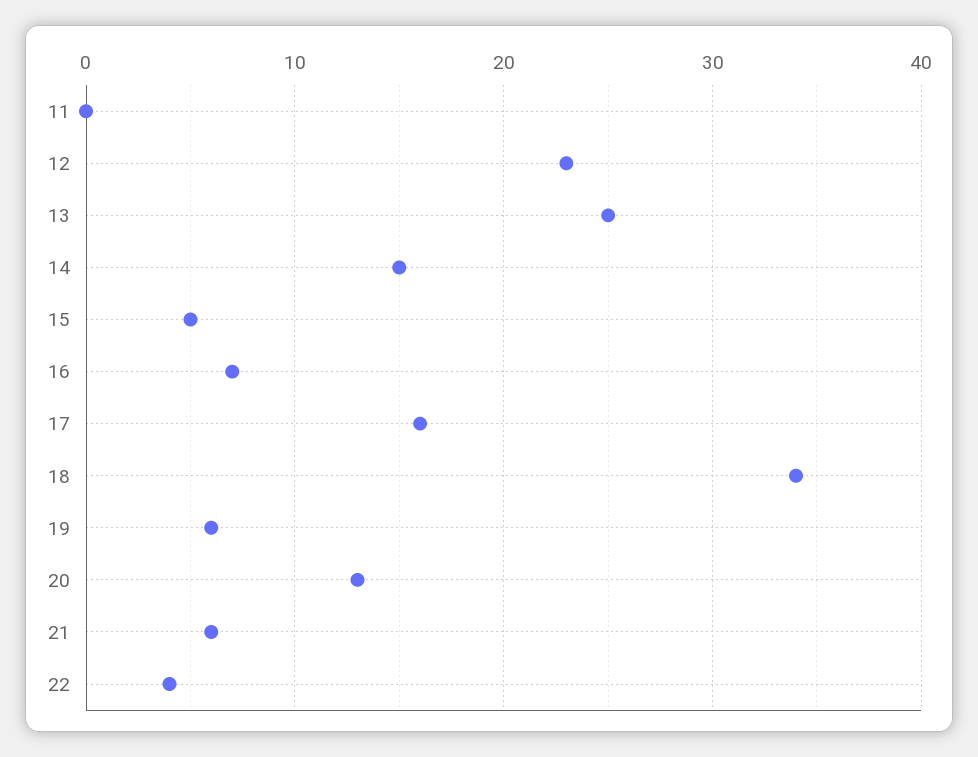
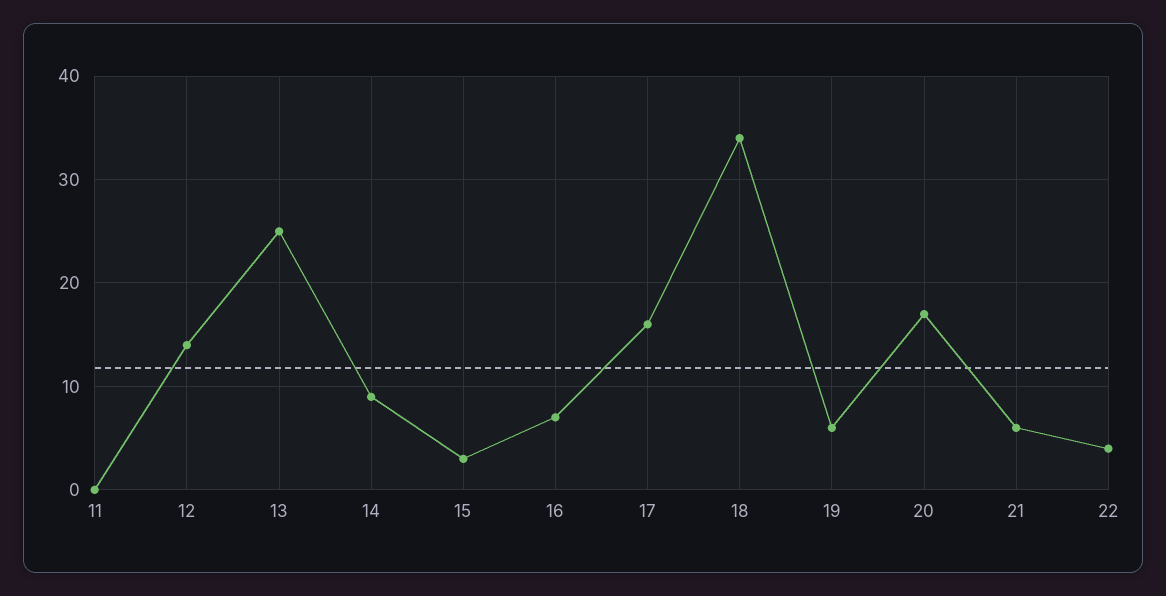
  {
    "11": 0,
-   "12": 23,
+   "12": 14,
    "13": 25,
-   "14": 15,
+   "14": 9,
-   "15": 5,
+   "15": 3,
    "16": 7,
    "17": 16,
    "18": 34,
    "19": 6,
-   "20": 13,
+   "20": 17,
    "21": 6,
    "22": 4
  }

